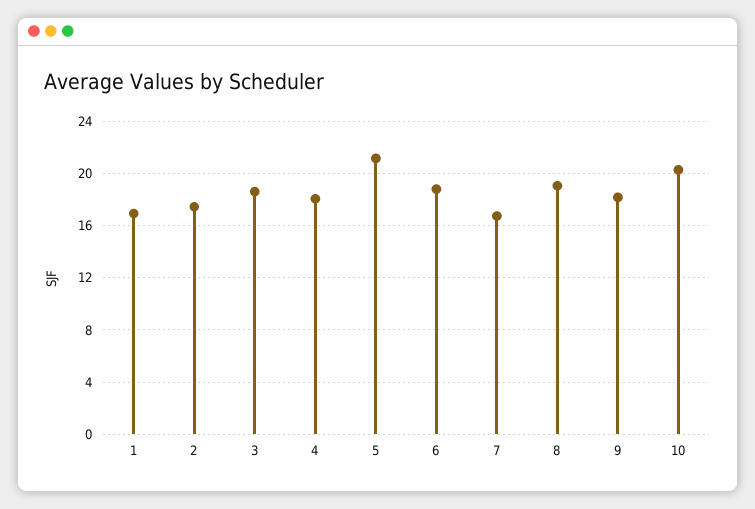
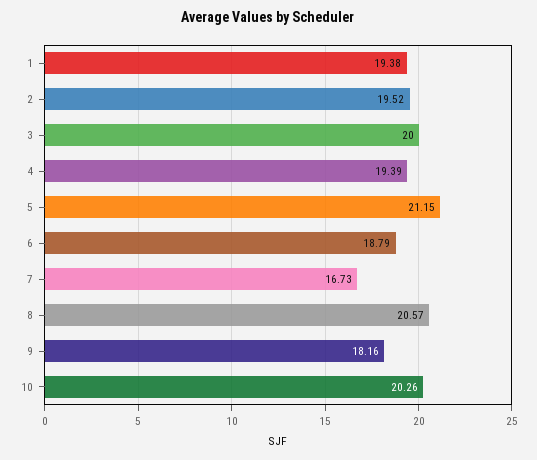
  {
-   "1": 17,
+   "1": 19.38,
-   "2": 17.5,
+   "2": 19.52,
-   "3": 18.5,
+   "3": 20,
-   "4": 18,
+   "4": 19.39,
    "5": 21.15,
    "6": 18.79,
    "7": 16.73,
-   "8": 19,
+   "8": 20.57,
    "9": 18.16,
    "10": 20.26
  }

